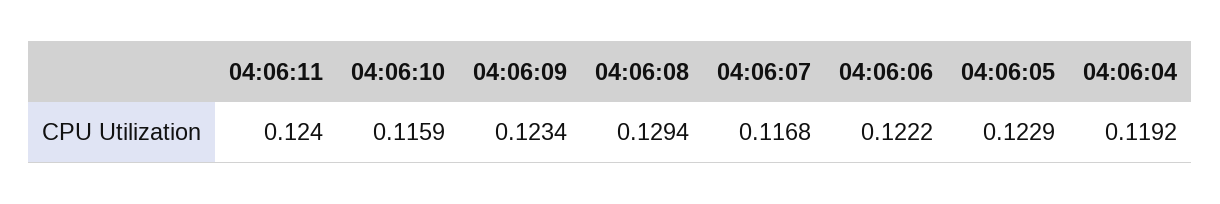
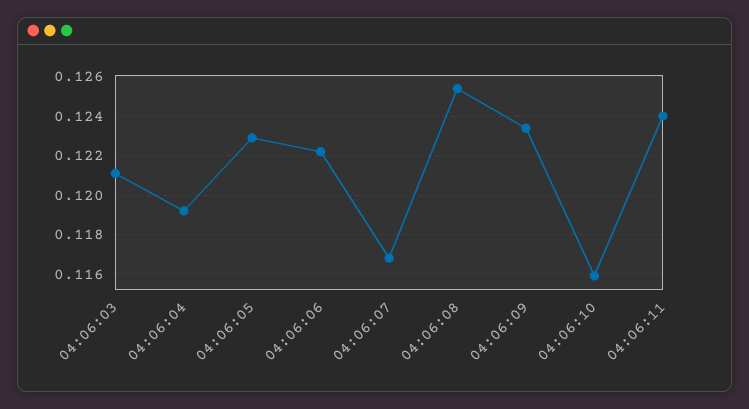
  {
    "04:06:11": 0.124,
    "04:06:10": 0.1159,
    "04:06:09": 0.1234,
-   "04:06:08": 0.1294,
+   "04:06:08": 0.1255,
    "04:06:07": 0.1168,
    "04:06:06": 0.1222,
    "04:06:05": 0.1229,
-   "04:06:04": 0.1192
+   "04:06:04": 0.1192,
+   "04:06:03": 0.121
  }

